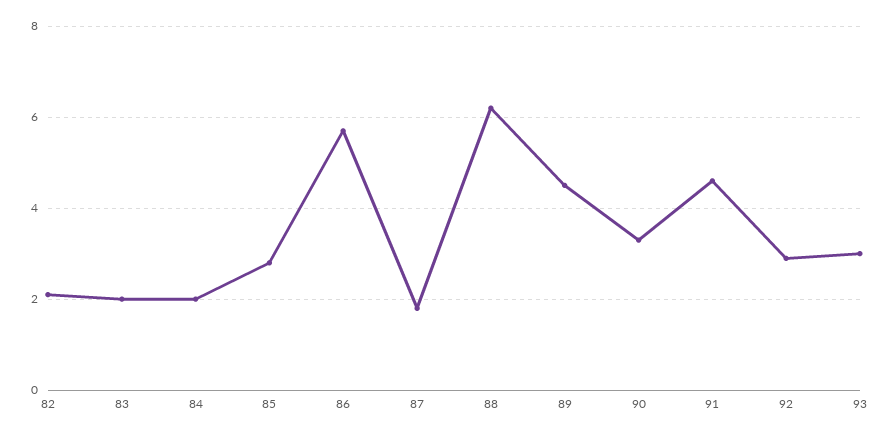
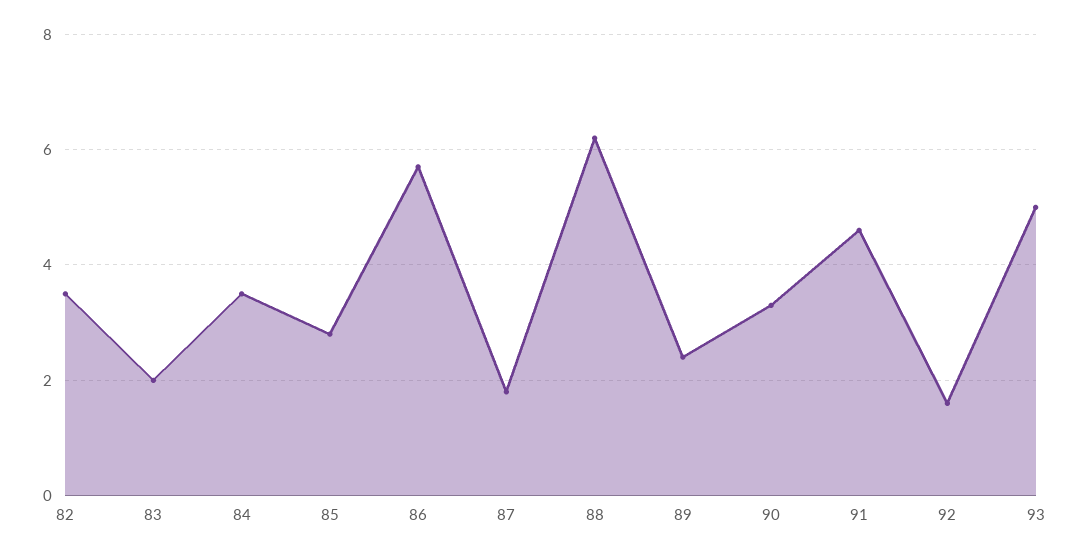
  {
-   "82": 2,
+   "82": 3.5,
    "83": 2,
-   "84": 2,
+   "84": 3.5,
    "85": 3,
    "86": 5.5,
    "87": 2,
    "88": 6,
-   "89": 4.5,
+   "89": 2.5,
    "90": 3.5,
    "91": 4.5,
-   "92": 3,
+   "92": 1.5,
-   "93": 3
+   "93": 5
  }

